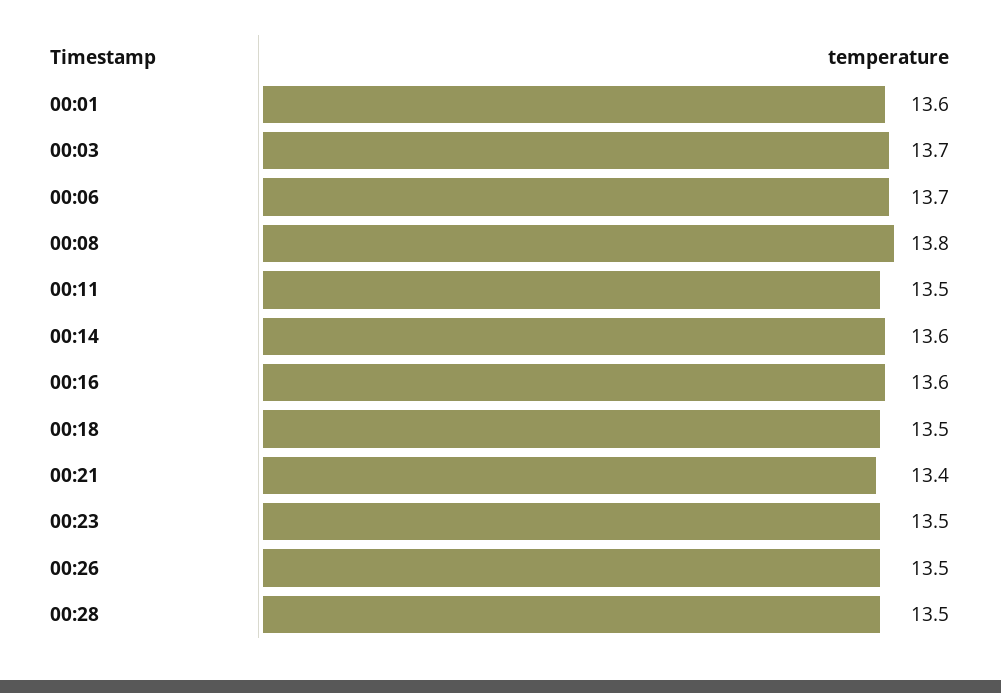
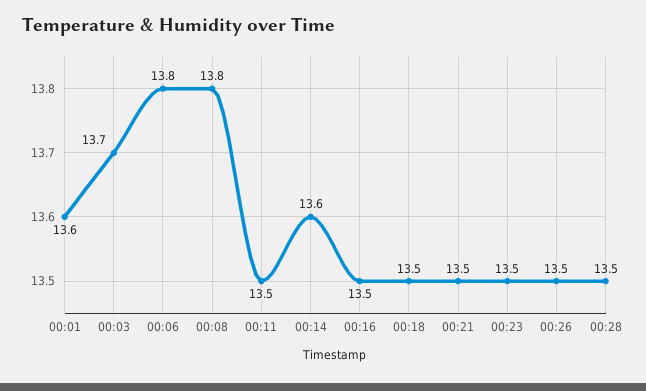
  {
    "00:01": 13.6,
    "00:03": 13.7,
-   "00:06": 13.7,
+   "00:06": 13.8,
    "00:08": 13.8,
    "00:11": 13.5,
    "00:14": 13.6,
-   "00:16": 13.6,
+   "00:16": 13.5,
    "00:18": 13.5,
-   "00:21": 13.4,
+   "00:21": 13.5,
    "00:23": 13.5,
    "00:26": 13.5,
    "00:28": 13.5
  }

